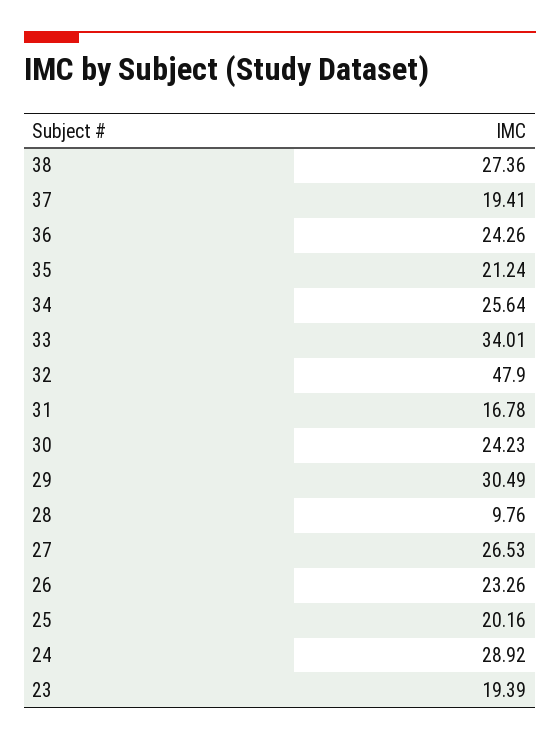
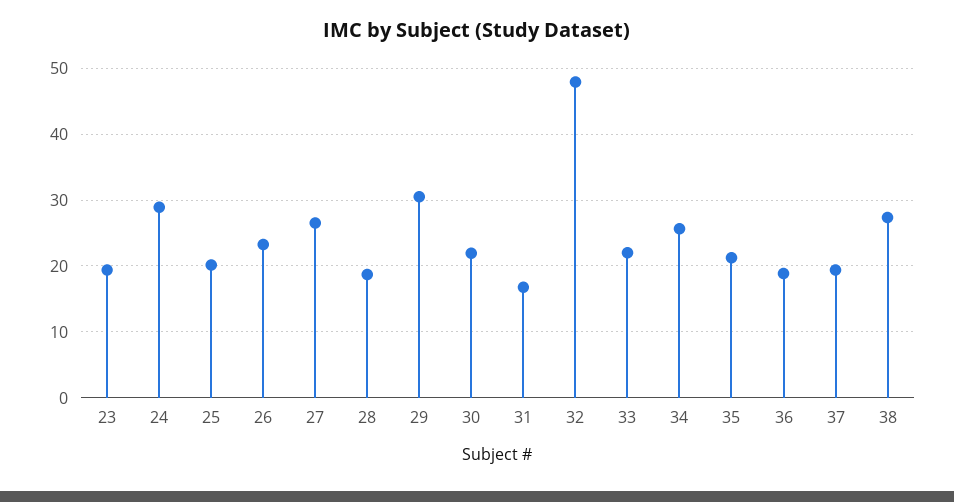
  {
    "38": 27.36,
    "37": 19.41,
-   "36": 24.26,
+   "36": 19,
    "35": 21.24,
    "34": 25.64,
-   "33": 34.01,
+   "33": 22,
    "32": 47.9,
    "31": 16.78,
-   "30": 24.23,
+   "30": 22,
    "29": 30.49,
-   "28": 9.76,
+   "28": 19,
    "27": 26.53,
    "26": 23.26,
    "25": 20.16,
    "24": 28.92,
    "23": 19.39
  }

